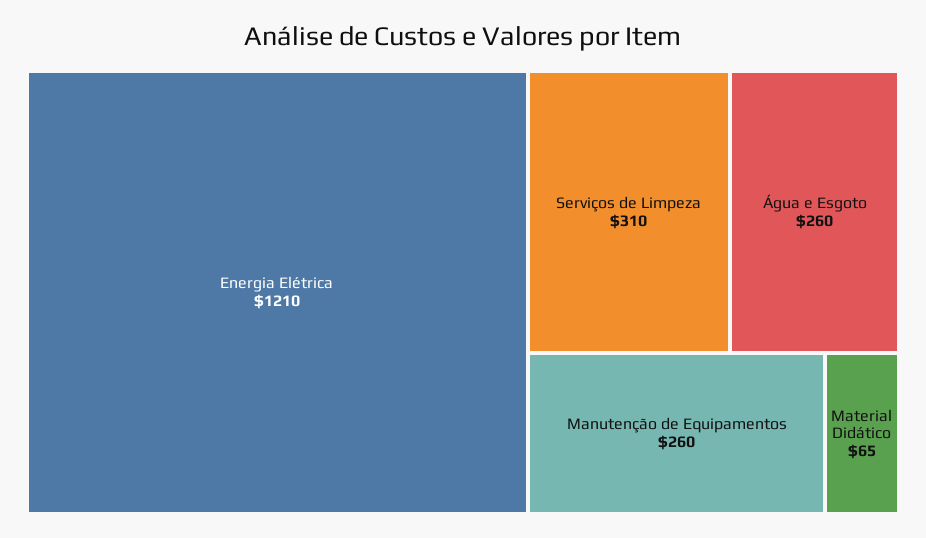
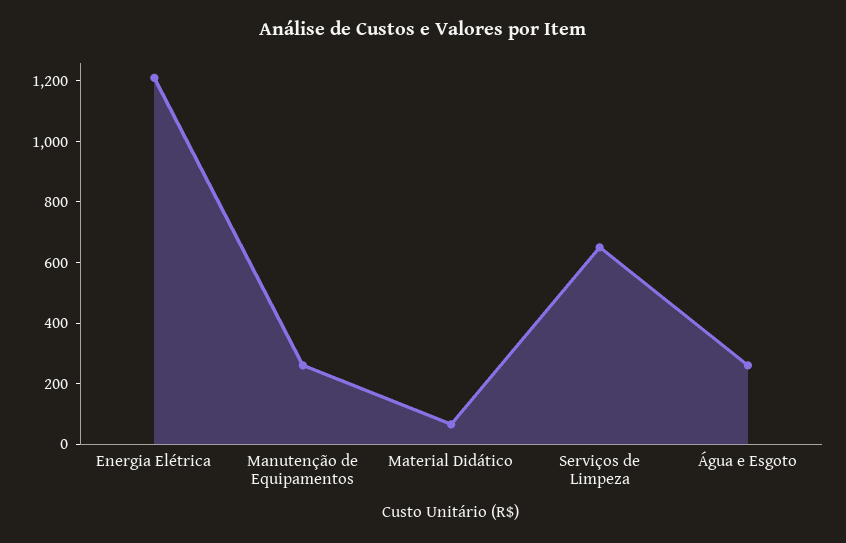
  {
    "Energia Elétrica": 1210,
-   "Serviços de Limpeza": 310,
+   "Serviços de Limpeza": 650,
    "Água e Esgoto": 260,
    "Manutenção de Equipamentos": 260,
    "Material Didático": 65
  }

